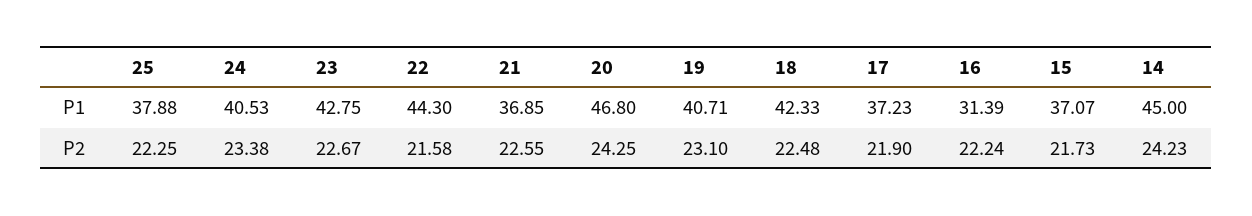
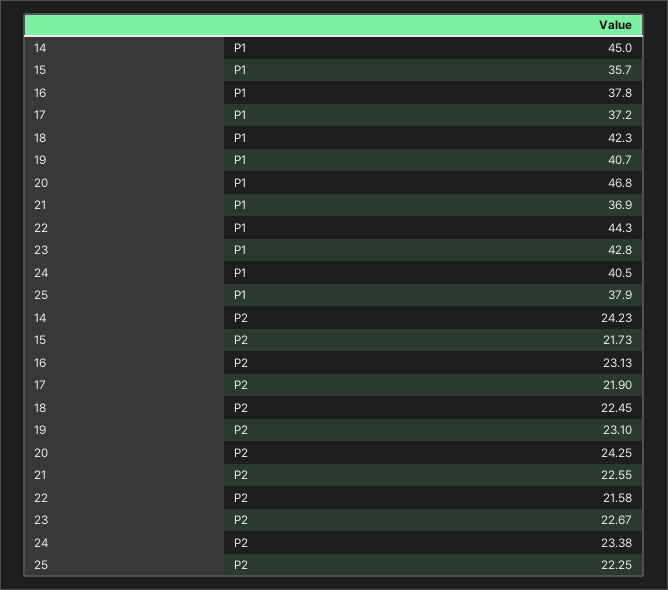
  {
    "25": {
      "P1": 37.88,
      "P2": 22.25
    },
    "24": {
      "P1": 40.53,
      "P2": 23.38
    },
    "23": {
      "P1": 42.75,
      "P2": 22.67
    },
    "22": {
      "P1": 44.3,
      "P2": 21.58
    },
    "21": {
      "P1": 36.85,
      "P2": 22.55
    },
    "20": {
      "P1": 46.8,
      "P2": 24.25
    },
    "19": {
      "P1": 40.71,
      "P2": 23.1
    },
    "18": {
      "P1": 42.33,
-     "P2": 22.48
+     "P2": 22.45
    },
    "17": {
      "P1": 37.23,
      "P2": 21.9
    },
    "16": {
-     "P1": 31.39,
+     "P1": 37.8,
-     "P2": 22.24
+     "P2": 23.13
    },
    "15": {
-     "P1": 37.07,
+     "P1": 35.7,
      "P2": 21.73
    },
    "14": {
      "P1": 45,
      "P2": 24.23
    }
  }

